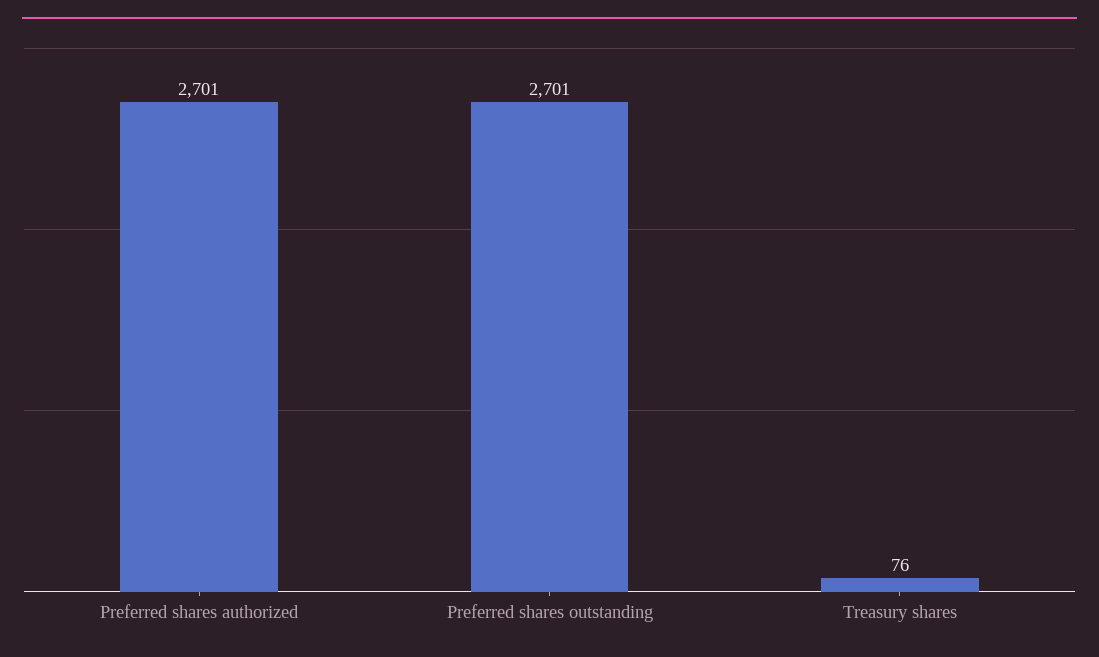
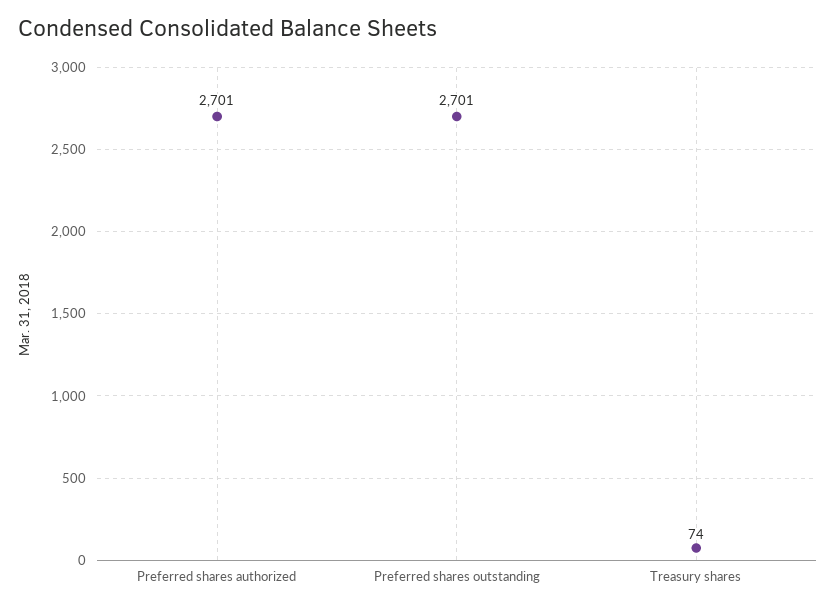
  {
    "Preferred shares authorized": 2701,
    "Preferred shares outstanding": 2701,
-   "Treasury shares": 76
+   "Treasury shares": 74
  }

